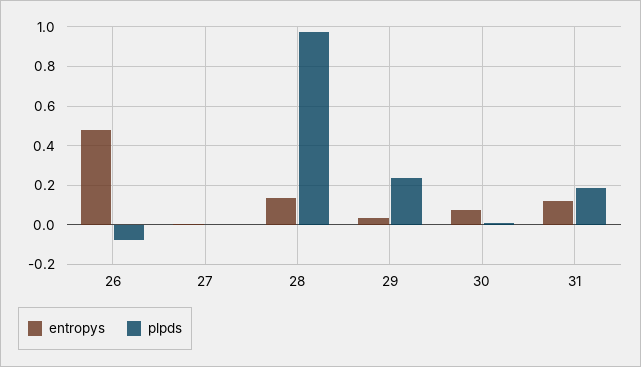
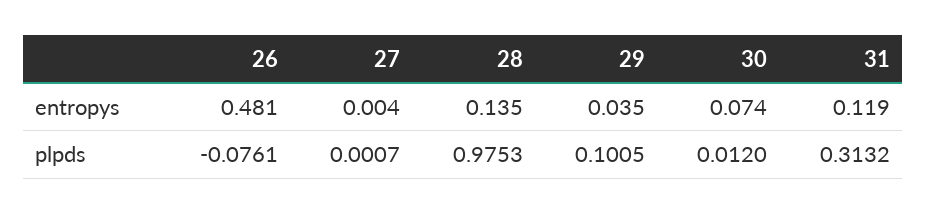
  {
    "entropys": {
      "26": 0.481,
      "27": 0.004,
      "28": 0.135,
      "29": 0.035,
      "30": 0.074,
      "31": 0.119
    },
    "plpds": {
      "26": -0.0761,
      "27": 0.0007,
      "28": 0.9753,
-     "29": 0.25,
+     "29": 0.1005,
      "30": 0.012,
-     "31": 0.2
+     "31": 0.3132
    }
  }

